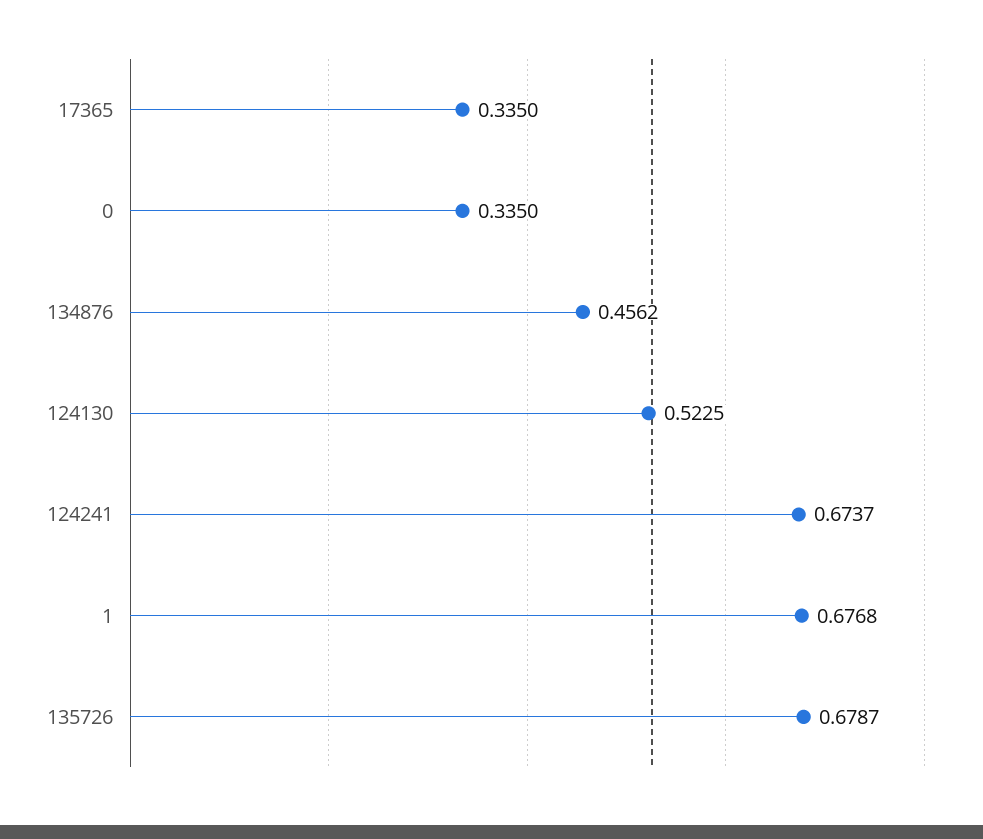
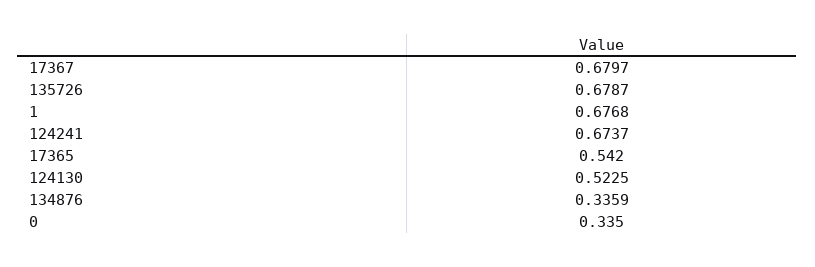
  {
-   "17365": 0.335,
+   "17365": 0.542,
    "0": 0.335,
-   "134876": 0.4562,
+   "134876": 0.3359,
    "124130": 0.5225,
    "124241": 0.6737,
    "1": 0.6768,
-   "135726": 0.6787
+   "135726": 0.6787,
+   "17367": 0.6797
  }

